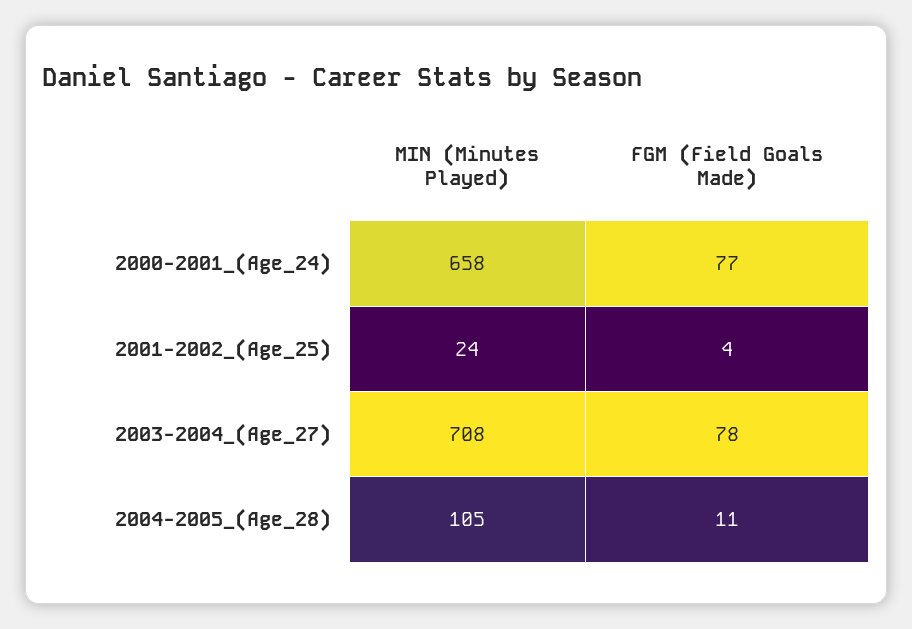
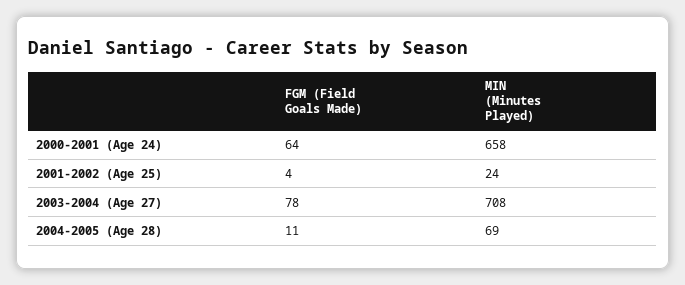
  {
    "MIN (Minutes Played)": {
      "2000-2001_(Age_24)": 658,
      "2001-2002_(Age_25)": 24,
      "2003-2004_(Age_27)": 708,
-     "2004-2005_(Age_28)": 105
+     "2004-2005_(Age_28)": 69
    },
    "FGM (Field Goals Made)": {
-     "2000-2001_(Age_24)": 77,
+     "2000-2001_(Age_24)": 64,
      "2001-2002_(Age_25)": 4,
      "2003-2004_(Age_27)": 78,
      "2004-2005_(Age_28)": 11
    }
  }

